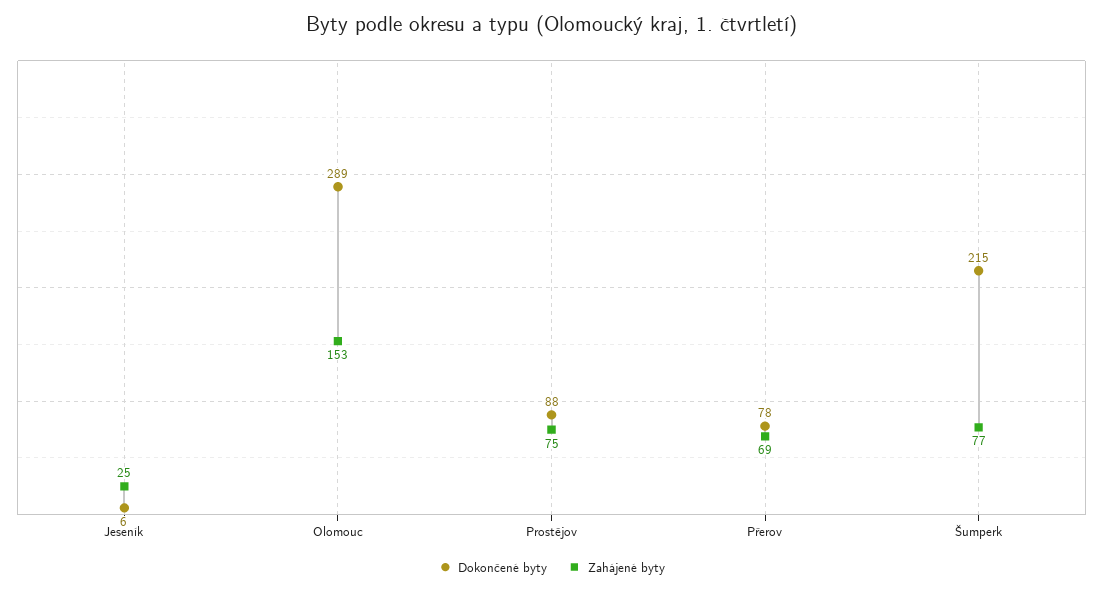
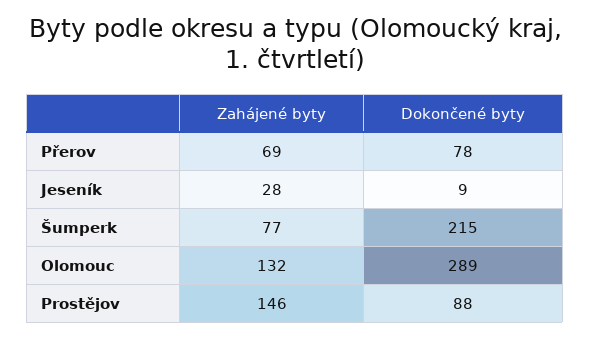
  {
    "Dokončené byty": {
-     "Jeseník": 6,
+     "Jeseník": 9,
      "Olomouc": 289,
      "Prostějov": 88,
      "Přerov": 78,
      "Šumperk": 215
    },
    "Zahájené byty": {
-     "Jeseník": 25,
+     "Jeseník": 28,
-     "Olomouc": 153,
+     "Olomouc": 132,
-     "Prostějov": 75,
+     "Prostějov": 146,
      "Přerov": 69,
      "Šumperk": 77
    }
  }

